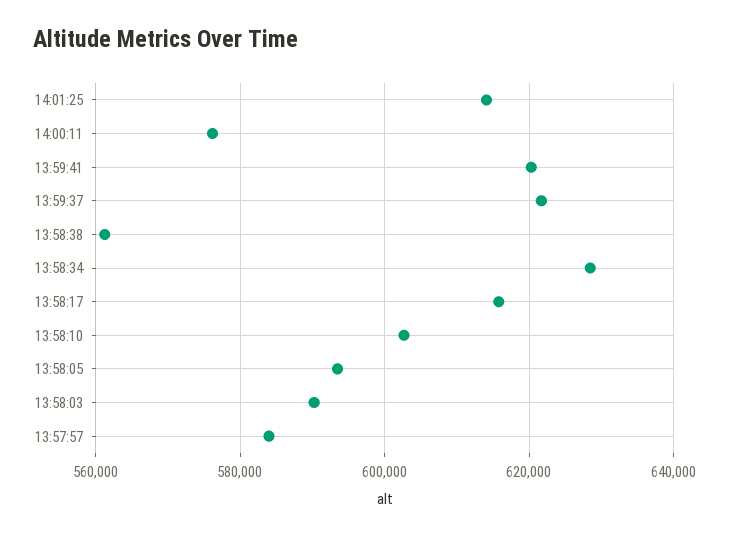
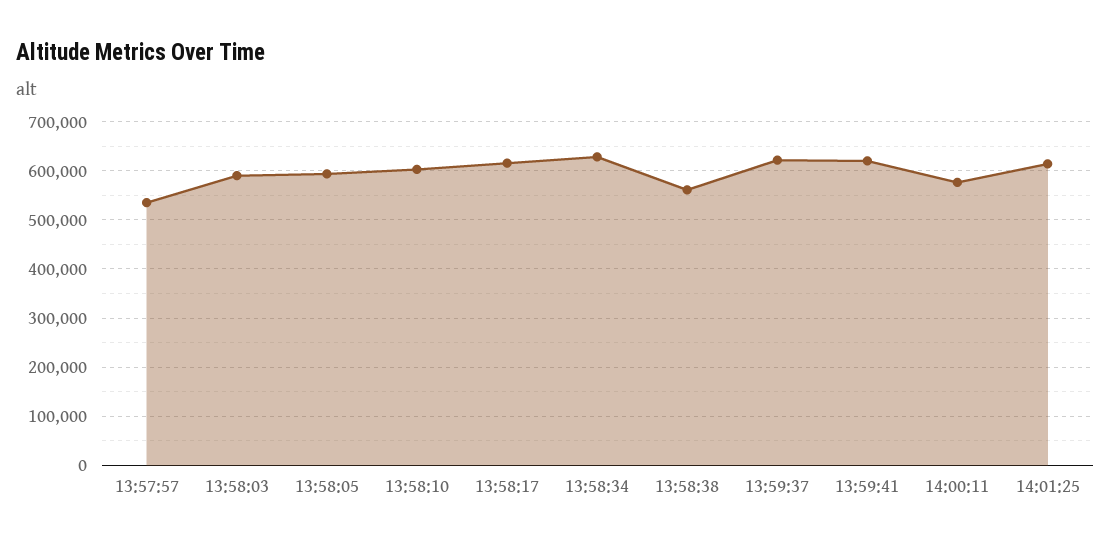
  {
    "14:01:25": 614000,
    "14:00:11": 576000,
    "13:59:41": 620000,
    "13:59:37": 622000,
    "13:58:38": 562000,
    "13:58:34": 628000,
    "13:58:17": 616000,
    "13:58:10": 602000,
    "13:58:05": 594000,
    "13:58:03": 590000,
-   "13:57:57": 584000
+   "13:57:57": 540000
  }

